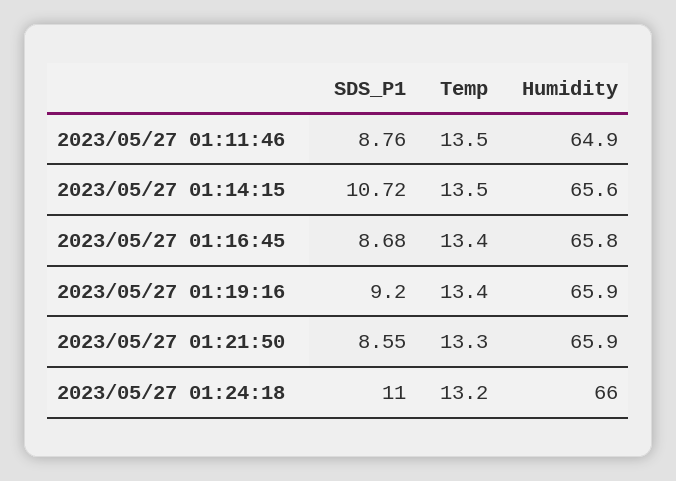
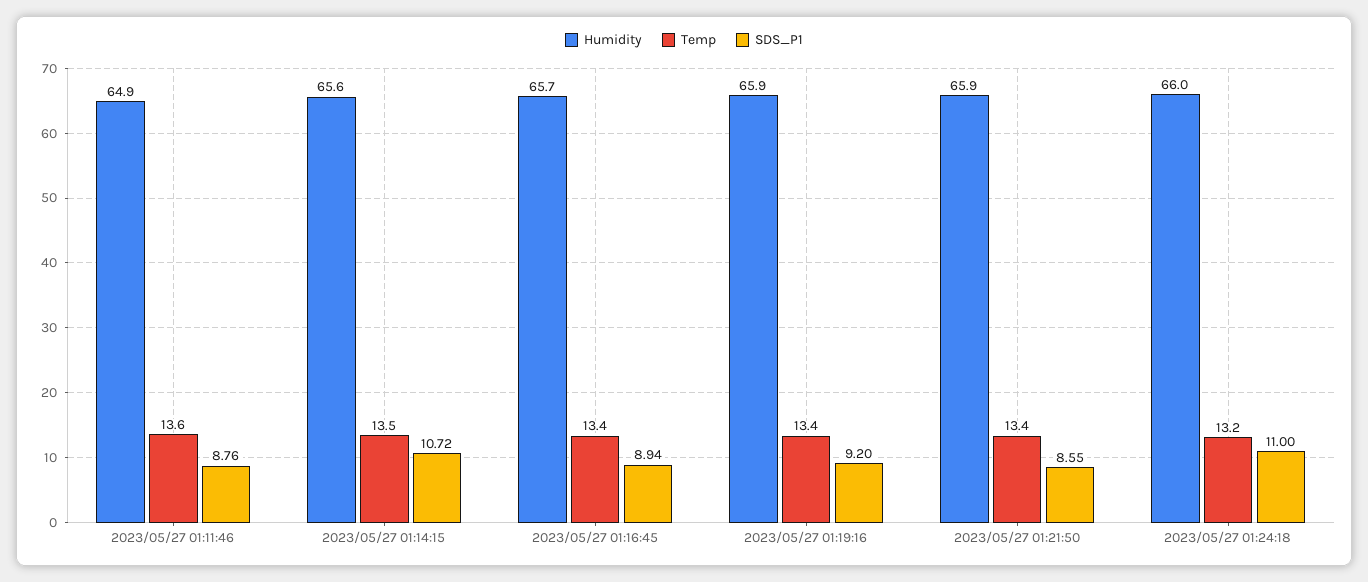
  {
    "SDS_P1": {
      "2023/05/27 01:11:46": 8.76,
      "2023/05/27 01:14:15": 10.72,
-     "2023/05/27 01:16:45": 8.68,
+     "2023/05/27 01:16:45": 8.94,
      "2023/05/27 01:19:16": 9.2,
      "2023/05/27 01:21:50": 8.55,
      "2023/05/27 01:24:18": 11
    },
    "Temp": {
-     "2023/05/27 01:11:46": 13.5,
+     "2023/05/27 01:11:46": 13.6,
      "2023/05/27 01:14:15": 13.5,
      "2023/05/27 01:16:45": 13.4,
      "2023/05/27 01:19:16": 13.4,
-     "2023/05/27 01:21:50": 13.3,
+     "2023/05/27 01:21:50": 13.4,
      "2023/05/27 01:24:18": 13.2
    },
    "Humidity": {
      "2023/05/27 01:11:46": 64.9,
      "2023/05/27 01:14:15": 65.6,
-     "2023/05/27 01:16:45": 65.8,
+     "2023/05/27 01:16:45": 65.7,
      "2023/05/27 01:19:16": 65.9,
      "2023/05/27 01:21:50": 65.9,
      "2023/05/27 01:24:18": 66
    }
  }

